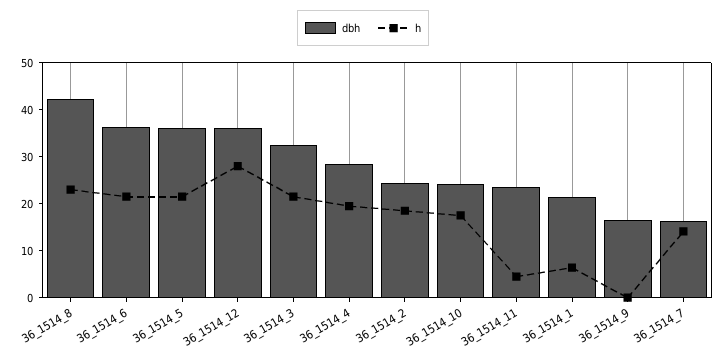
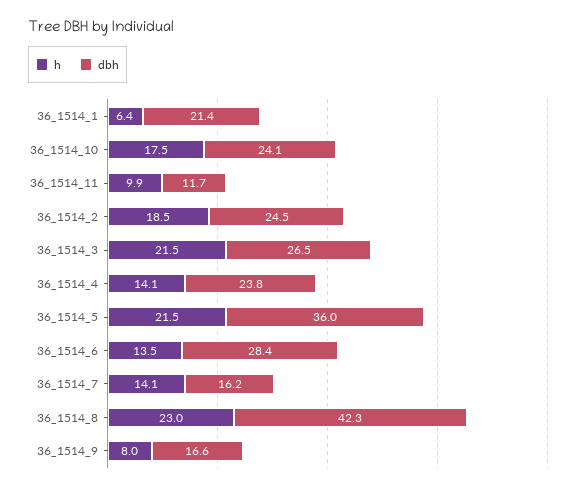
  {
    "dbh": {
      "36_1514_8": 42.3,
-     "36_1514_6": 36,
+     "36_1514_6": 28.4,
      "36_1514_5": 36,
-     "36_1514_12": 36,
-     "36_1514_3": 32,
+     "36_1514_3": 26.5,
-     "36_1514_4": 28,
+     "36_1514_4": 23.8,
      "36_1514_2": 24.5,
      "36_1514_10": 24.1,
-     "36_1514_11": 24,
+     "36_1514_11": 11.7,
      "36_1514_1": 21.4,
      "36_1514_9": 16.6,
      "36_1514_7": 16.2
    },
    "h": {
      "36_1514_8": 23,
-     "36_1514_6": 22,
+     "36_1514_6": 13.5,
      "36_1514_5": 21.5,
-     "36_1514_12": 28,
      "36_1514_3": 21.5,
-     "36_1514_4": 20,
+     "36_1514_4": 14.1,
      "36_1514_2": 18.5,
      "36_1514_10": 17.5,
-     "36_1514_11": 4,
+     "36_1514_11": 9.9,
      "36_1514_1": 6.4,
-     "36_1514_9": 0,
+     "36_1514_9": 8,
      "36_1514_7": 14.1
    }
  }

